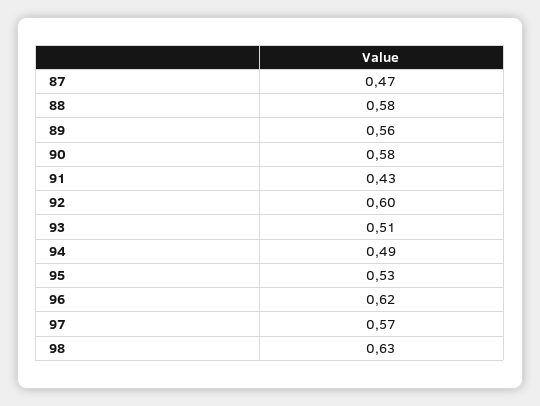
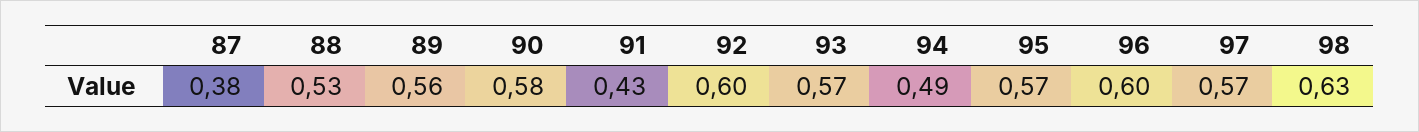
  {
-   "87": 0.47,
+   "87": 0.38,
-   "88": 0.58,
+   "88": 0.53,
    "89": 0.56,
    "90": 0.58,
    "91": 0.43,
    "92": 0.6,
-   "93": 0.51,
+   "93": 0.57,
    "94": 0.49,
-   "95": 0.53,
+   "95": 0.57,
-   "96": 0.62,
+   "96": 0.6,
    "97": 0.57,
    "98": 0.63
  }

